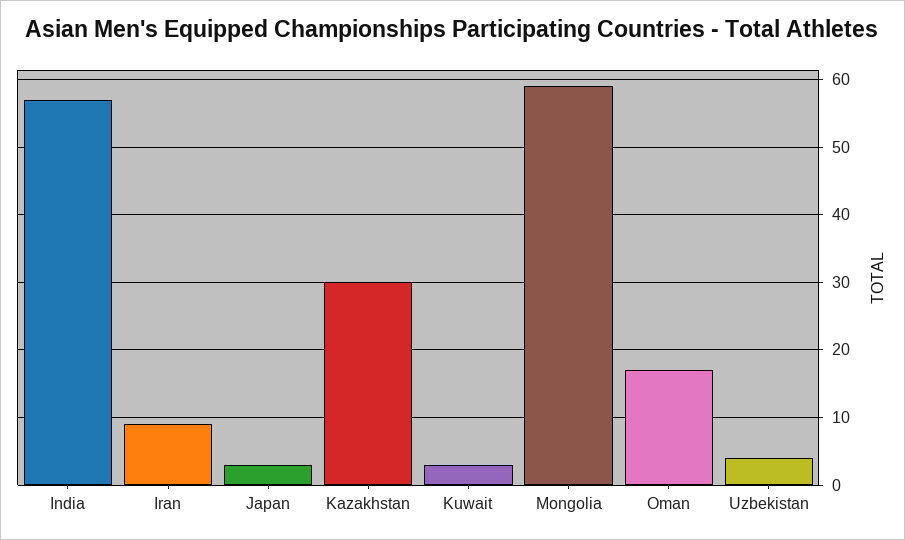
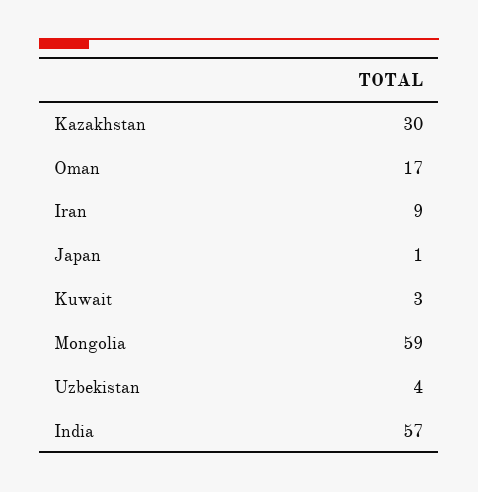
  {
    "India": 57,
    "Iran": 9,
-   "Japan": 3,
+   "Japan": 1,
    "Kazakhstan": 30,
    "Kuwait": 3,
    "Mongolia": 59,
    "Oman": 17,
    "Uzbekistan": 4
  }

